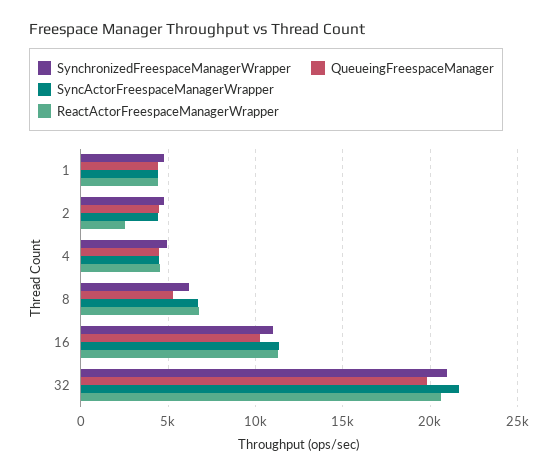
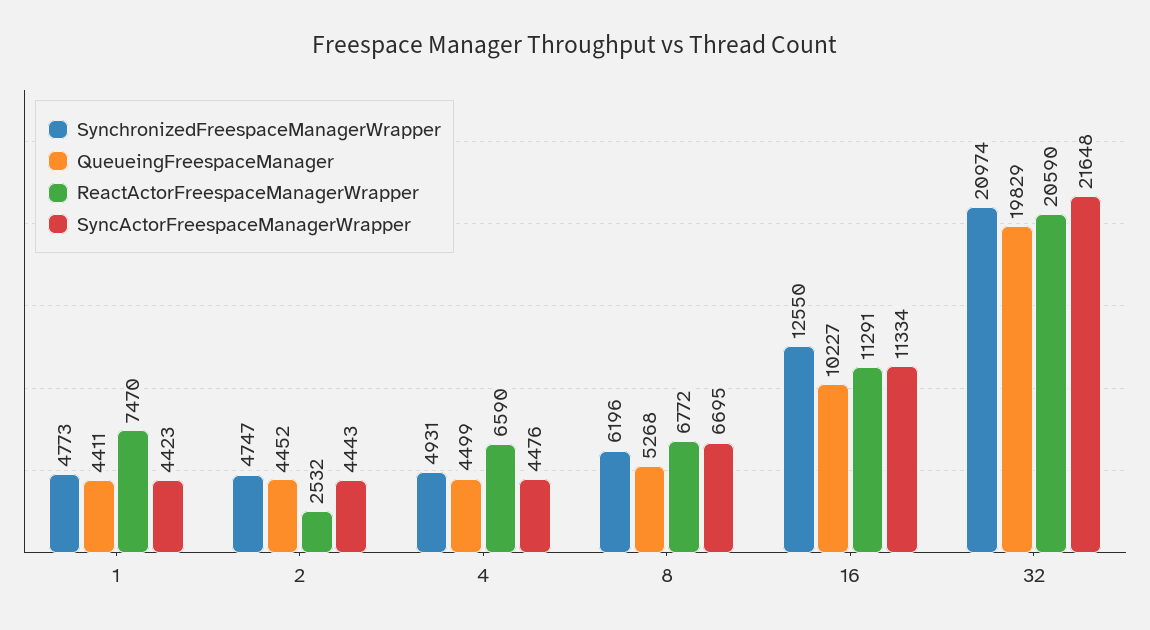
  {
    "SynchronizedFreespaceManagerWrapper": {
      "1": 4773,
      "2": 4747,
      "4": 4931,
      "8": 6196,
-     "16": 11000,
+     "16": 12550,
      "32": 20974
    },
    "QueueingFreespaceManager": {
      "1": 4411,
      "2": 4452,
      "4": 4499,
      "8": 5268,
      "16": 10227,
      "32": 19829
    },
    "SyncActorFreespaceManagerWrapper": {
      "1": 4423,
      "2": 4443,
      "4": 4476,
      "8": 6695,
      "16": 11334,
      "32": 21648
    },
    "ReactActorFreespaceManagerWrapper": {
-     "1": 4500,
+     "1": 7470,
      "2": 2532,
-     "4": 4500,
+     "4": 6590,
      "8": 6772,
      "16": 11291,
      "32": 20590
    }
  }

